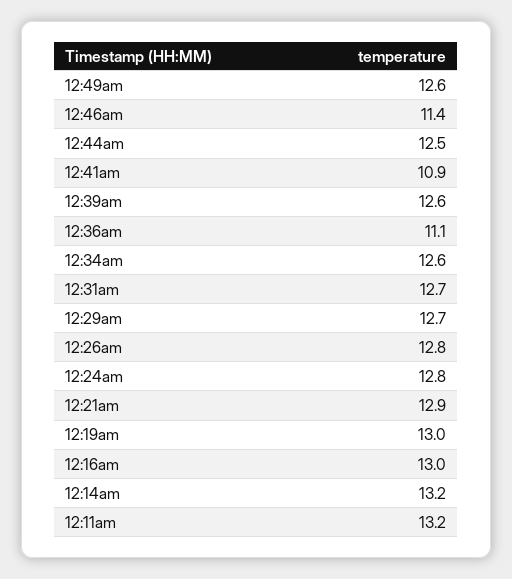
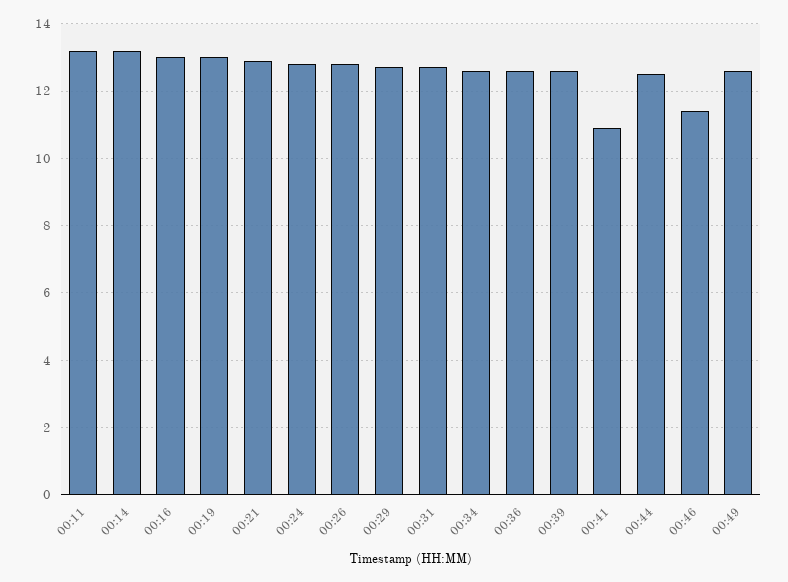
  {
    "12:49am": 12.6,
    "12:46am": 11.4,
    "12:44am": 12.5,
    "12:41am": 10.9,
    "12:39am": 12.6,
-   "12:36am": 11.1,
+   "12:36am": 12.5,
    "12:34am": 12.6,
    "12:31am": 12.7,
    "12:29am": 12.7,
    "12:26am": 12.8,
    "12:24am": 12.8,
    "12:21am": 12.9,
    "12:19am": 13,
    "12:16am": 13,
    "12:14am": 13.2,
    "12:11am": 13.2
  }

